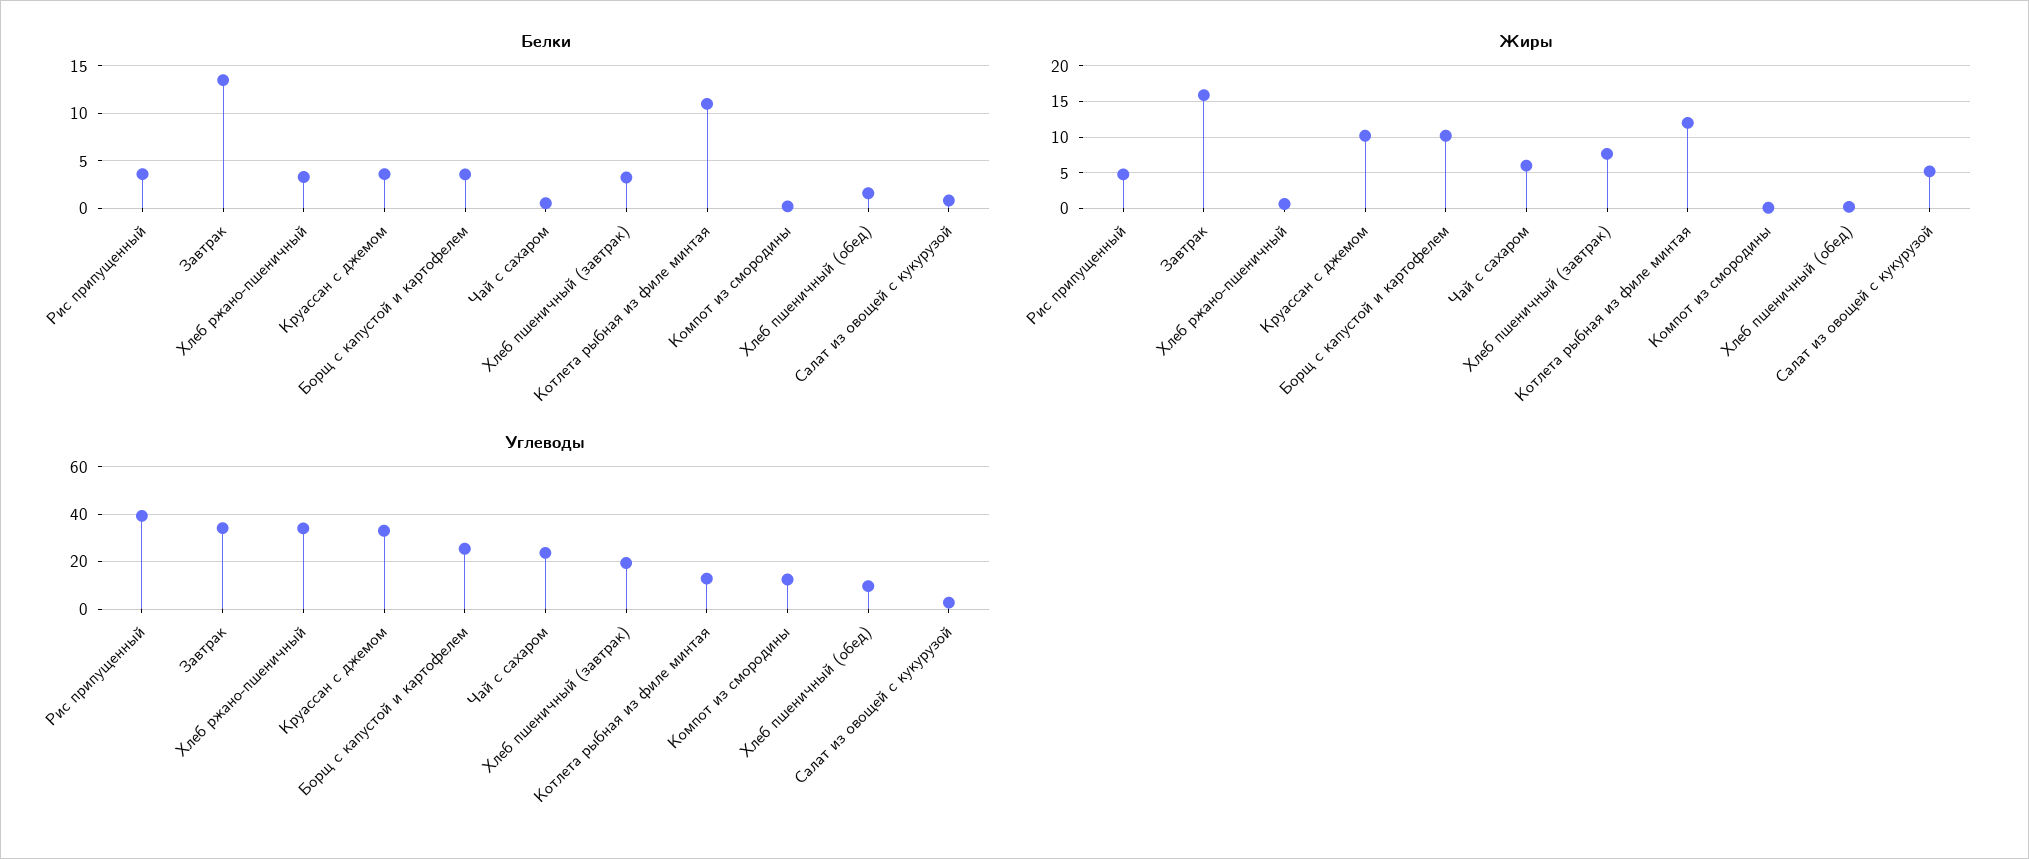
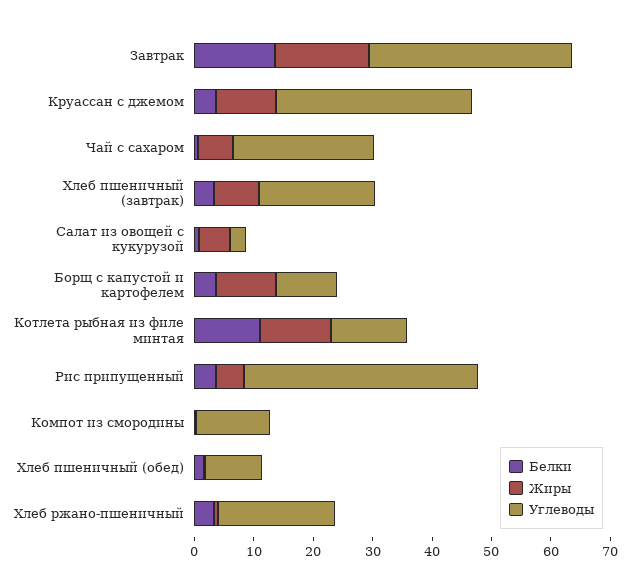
  {
    "Белки": {
      "Рис припущенный": 4,
      "Завтрак": 14,
      "Хлеб ржано-пшеничный": 3,
      "Круассан с джемом": 4,
      "Борщ с капустой и картофелем": 4,
      "Чай с сахаром": 1,
      "Хлеб пшеничный (завтрак)": 3,
      "Котлета рыбная из филе минтая": 11,
      "Компот из смородины": 0,
      "Хлеб пшеничный (обед)": 2,
      "Салат из овощей с кукурузой": 1
    },
    "Жиры": {
      "Рис припущенный": 5,
      "Завтрак": 16,
      "Хлеб ржано-пшеничный": 1,
      "Круассан с джемом": 10,
      "Борщ с капустой и картофелем": 10,
      "Чай с сахаром": 6,
      "Хлеб пшеничный (завтрак)": 8,
      "Котлета рыбная из филе минтая": 12,
      "Компот из смородины": 0,
      "Хлеб пшеничный (обед)": 0,
      "Салат из овощей с кукурузой": 5
    },
    "Углеводы": {
      "Рис припущенный": 40,
      "Завтрак": 34,
-     "Хлеб ржано-пшеничный": 35,
+     "Хлеб ржано-пшеничный": 20,
      "Круассан с джемом": 34,
-     "Борщ с капустой и картофелем": 25,
+     "Борщ с капустой и картофелем": 10,
      "Чай с сахаром": 24,
      "Хлеб пшеничный (завтрак)": 20,
      "Котлета рыбная из филе минтая": 12,
      "Компот из смородины": 12,
      "Хлеб пшеничный (обед)": 10,
      "Салат из овощей с кукурузой": 2
    }
  }

